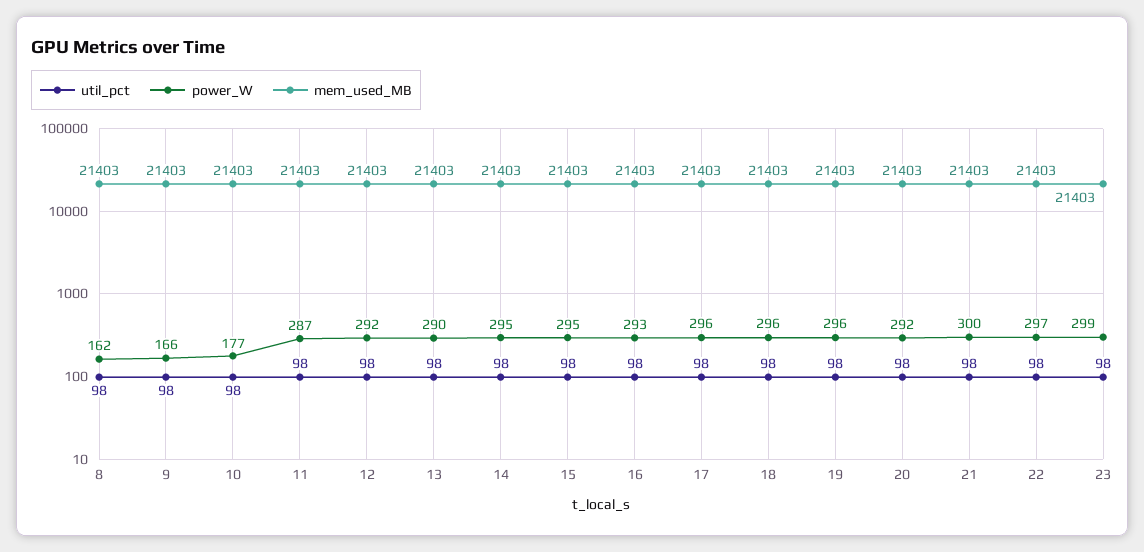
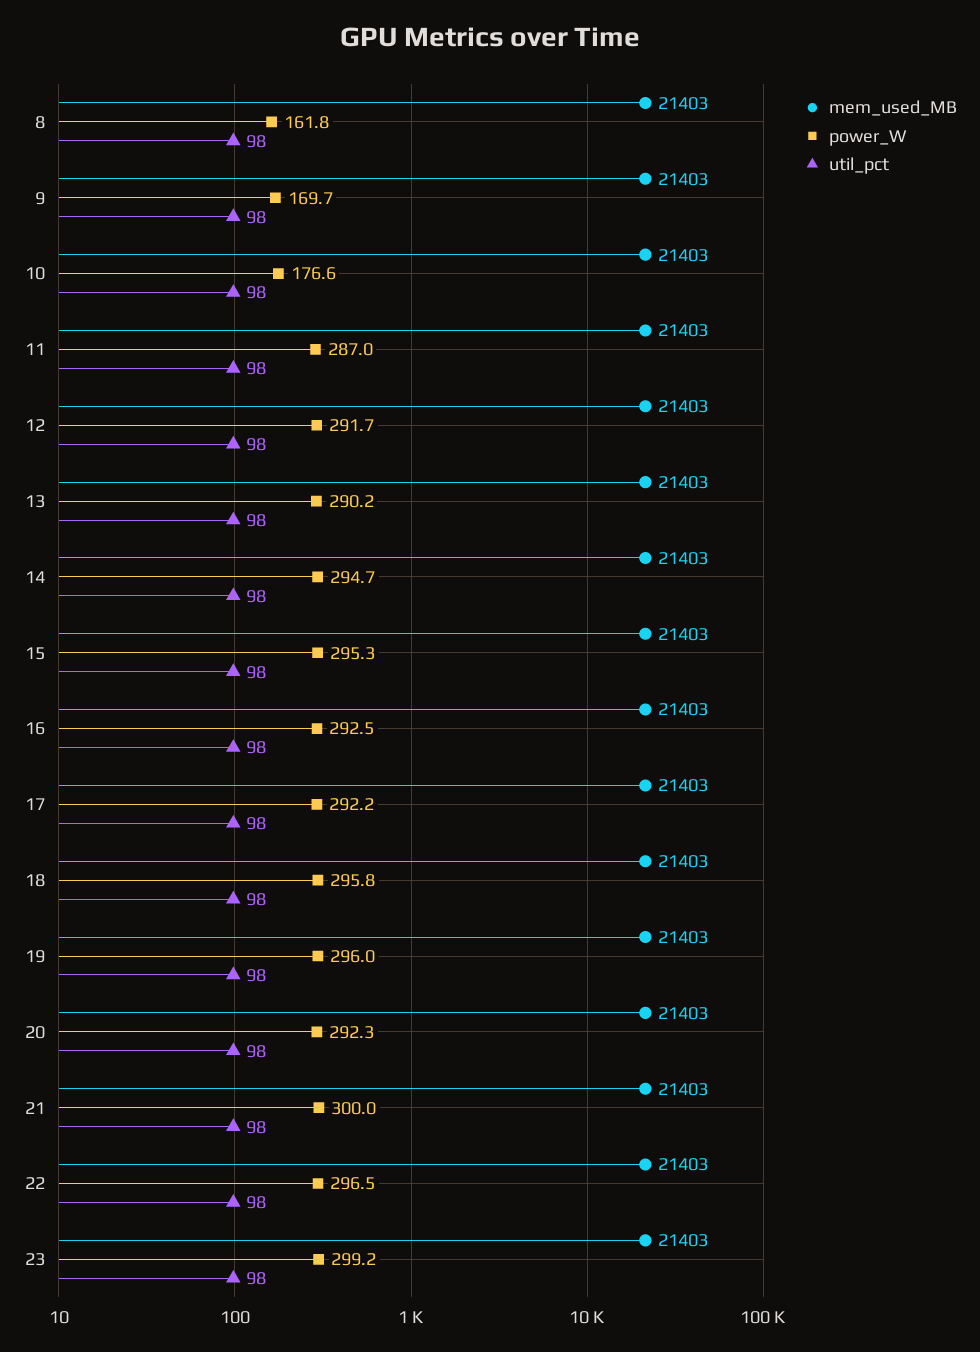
  {
    "util_pct": {
      "8": 98,
      "9": 98,
      "10": 98,
      "11": 98,
      "12": 98,
      "13": 98,
      "14": 98,
      "15": 98,
      "16": 98,
      "17": 98,
      "18": 98,
      "19": 98,
      "20": 98,
      "21": 98,
      "22": 98,
      "23": 98
    },
    "power_W": {
      "8": 161.8,
-     "9": 166,
+     "9": 169.7,
      "10": 176.6,
      "11": 287,
      "12": 291.7,
      "13": 290.2,
      "14": 294.7,
      "15": 295.3,
      "16": 292.5,
-     "17": 296,
+     "17": 292.2,
      "18": 295.8,
      "19": 296,
      "20": 292.3,
      "21": 300,
      "22": 296.5,
      "23": 299.2
    },
    "mem_used_MB": {
      "8": 21403,
      "9": 21403,
      "10": 21403,
      "11": 21403,
      "12": 21403,
      "13": 21403,
      "14": 21403,
      "15": 21403,
      "16": 21403,
      "17": 21403,
      "18": 21403,
      "19": 21403,
      "20": 21403,
      "21": 21403,
      "22": 21403,
      "23": 21403
    }
  }

